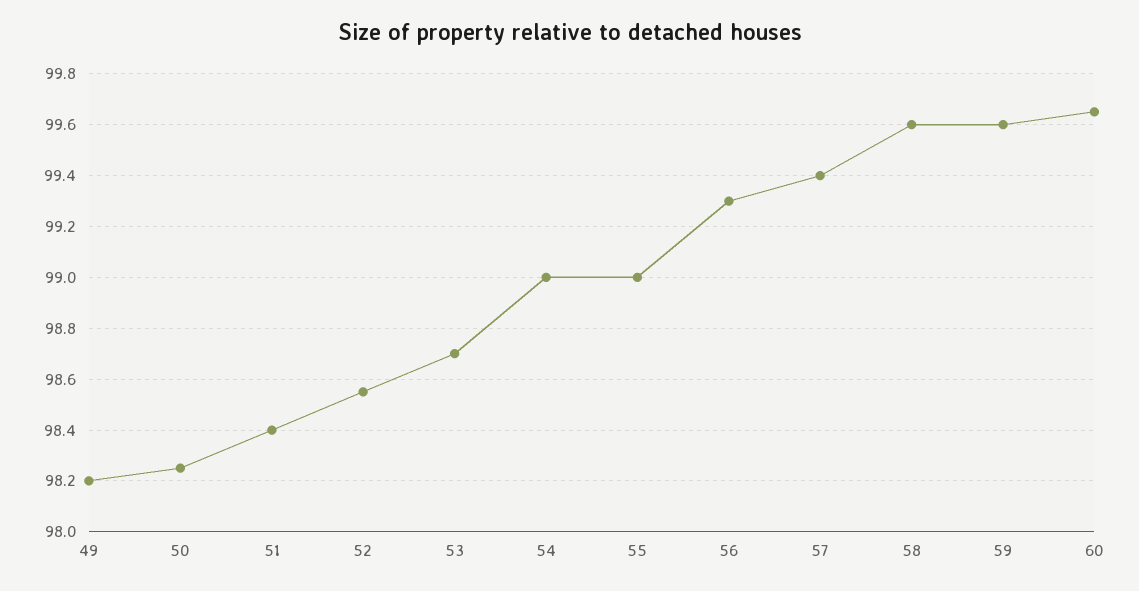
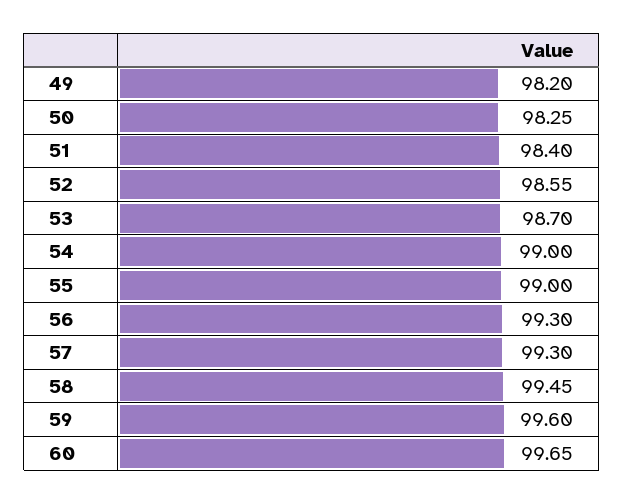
  {
    "49": 98.2,
    "50": 98.25,
    "51": 98.4,
    "52": 98.55,
    "53": 98.7,
    "54": 99,
    "55": 99,
    "56": 99.3,
-   "57": 99.4,
+   "57": 99.3,
-   "58": 99.6,
+   "58": 99.45,
    "59": 99.6,
    "60": 99.65
  }

